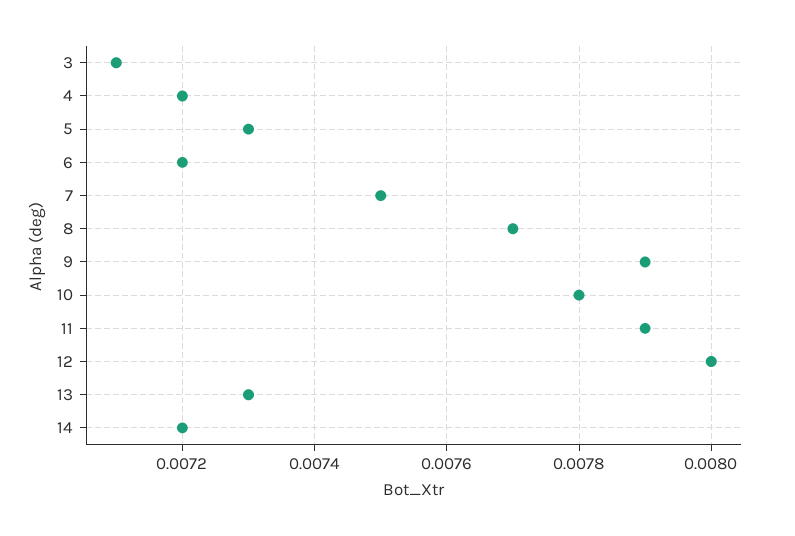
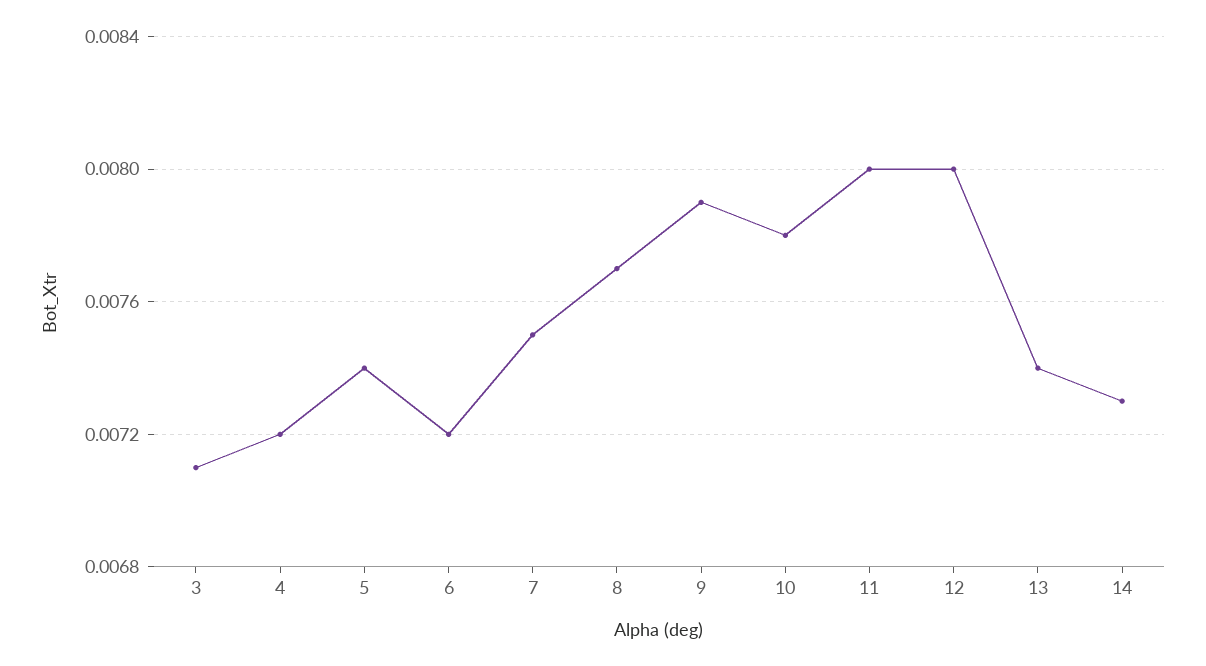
  {
    "3": 0.0071,
    "4": 0.0072,
-   "5": 0.0073,
+   "5": 0.0074,
    "6": 0.0072,
    "7": 0.0075,
    "8": 0.0077,
    "9": 0.0079,
    "10": 0.0078,
-   "11": 0.0079,
+   "11": 0.008,
    "12": 0.008,
-   "13": 0.0073,
+   "13": 0.0074,
-   "14": 0.0072
+   "14": 0.0073
  }

